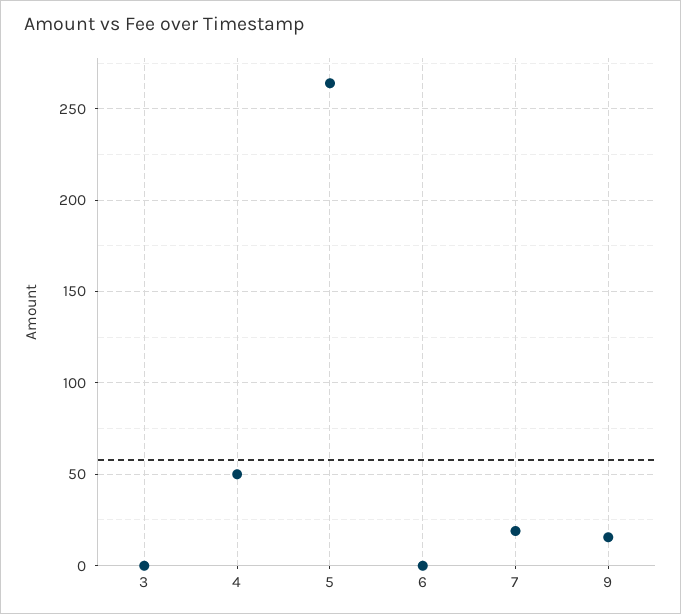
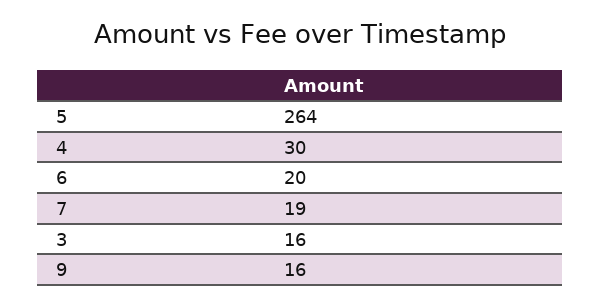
  {
-   "3": 0,
+   "3": 16,
-   "4": 50,
+   "4": 30,
    "5": 264,
-   "6": 0,
+   "6": 20,
    "7": 19,
    "9": 16
  }

